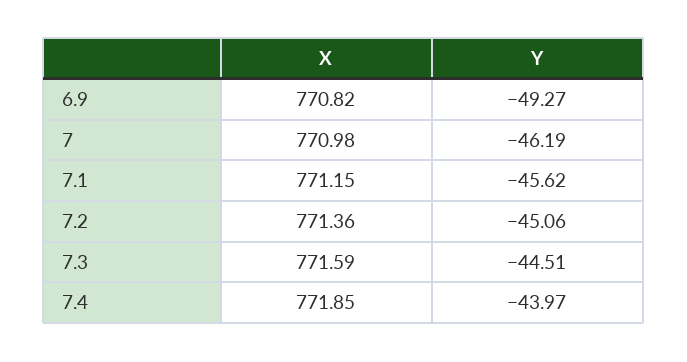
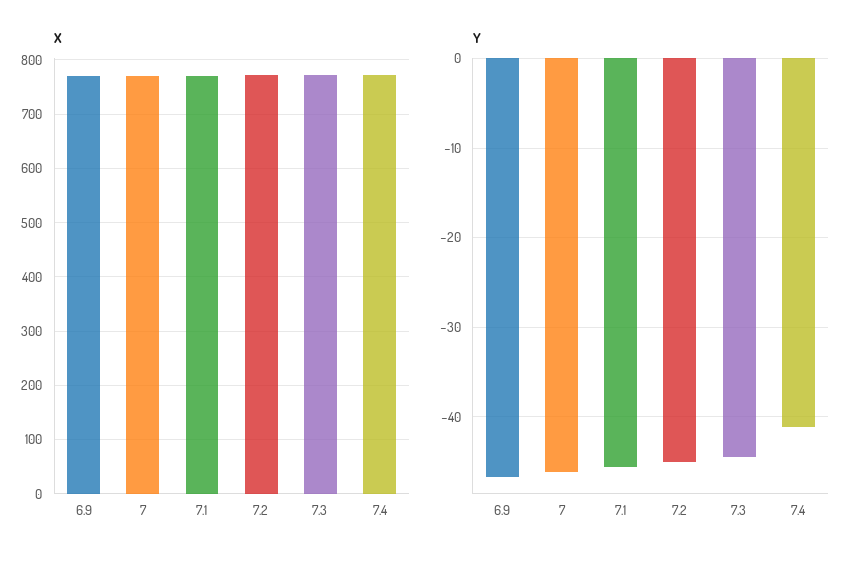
  {
    "X": {
      "6.9": 770.82,
      "7": 770.98,
      "7.1": 771.15,
      "7.2": 771.36,
      "7.3": 771.59,
      "7.4": 771.85
    },
    "Y": {
-     "6.9": -49.27,
+     "6.9": -47,
      "7": -46.19,
      "7.1": -45.62,
      "7.2": -45.06,
      "7.3": -44.51,
-     "7.4": -43.97
+     "7.4": -41
    }
  }

